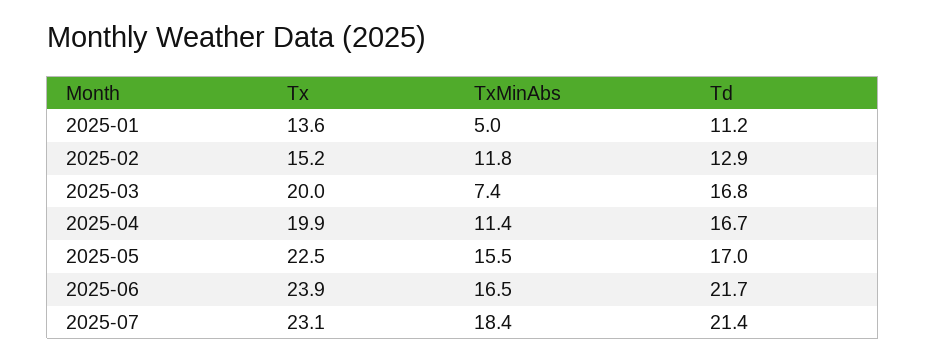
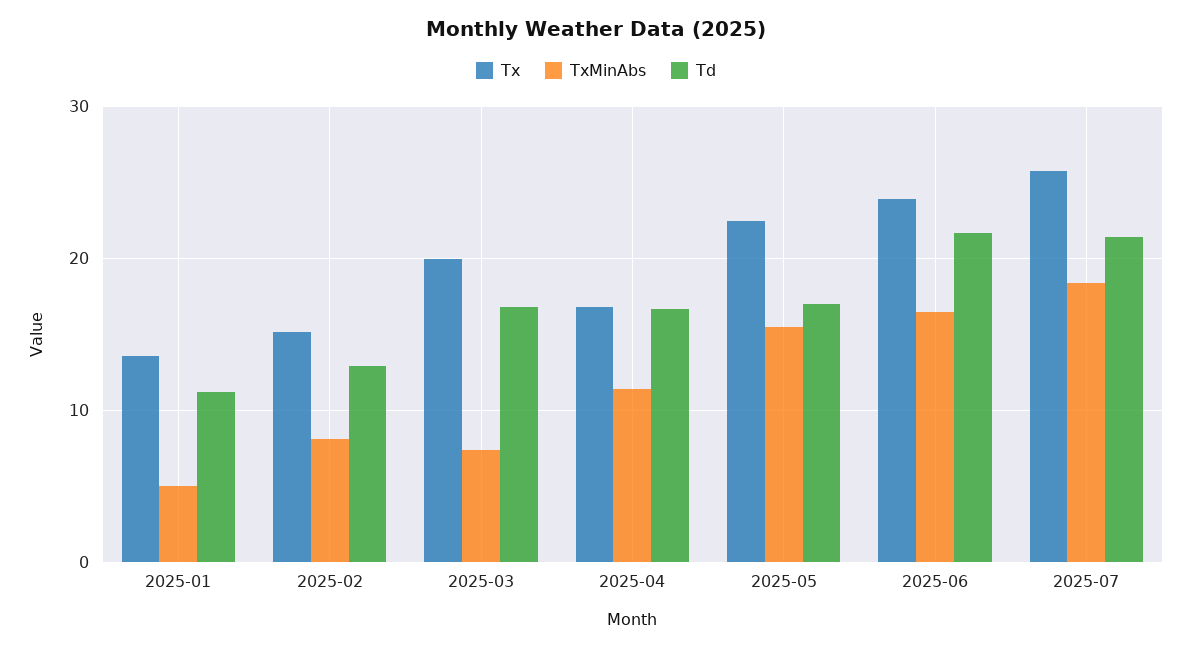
  {
    "Tx": {
      "2025-01": 13.6,
      "2025-02": 15.2,
      "2025-03": 20,
-     "2025-04": 19.9,
+     "2025-04": 17,
      "2025-05": 22.5,
      "2025-06": 23.9,
-     "2025-07": 23.1
+     "2025-07": 26
    },
    "TxMinAbs": {
      "2025-01": 5,
-     "2025-02": 11.8,
+     "2025-02": 8,
      "2025-03": 7.4,
      "2025-04": 11.4,
      "2025-05": 15.5,
      "2025-06": 16.5,
      "2025-07": 18.4
    },
    "Td": {
      "2025-01": 11.2,
      "2025-02": 12.9,
      "2025-03": 16.8,
      "2025-04": 16.7,
      "2025-05": 17,
      "2025-06": 21.7,
      "2025-07": 21.4
    }
  }

